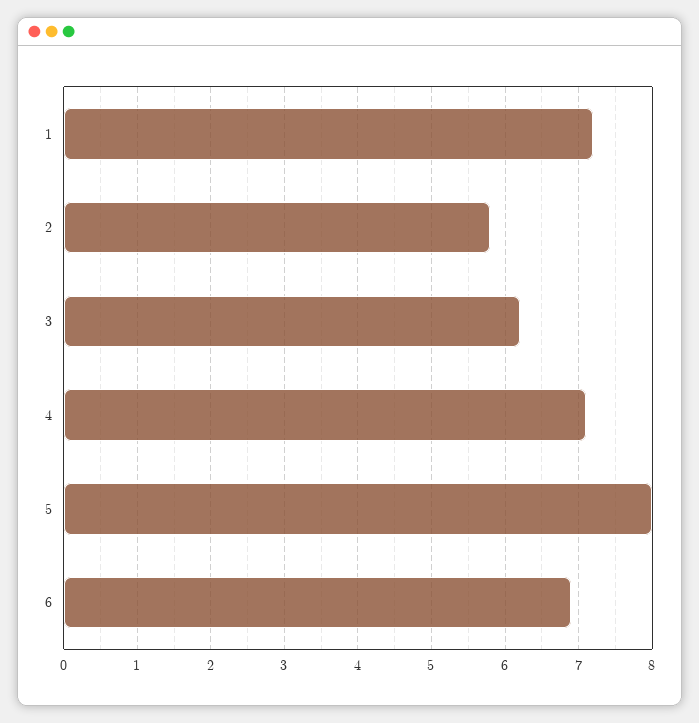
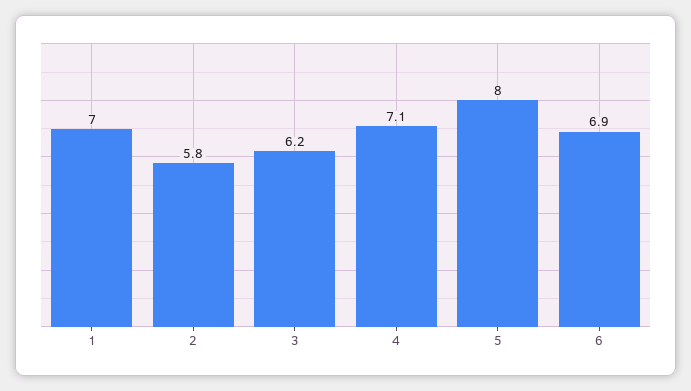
  {
-   "1": 7.2,
+   "1": 7,
    "2": 5.8,
    "3": 6.2,
    "4": 7.1,
    "5": 8,
    "6": 6.9
  }

